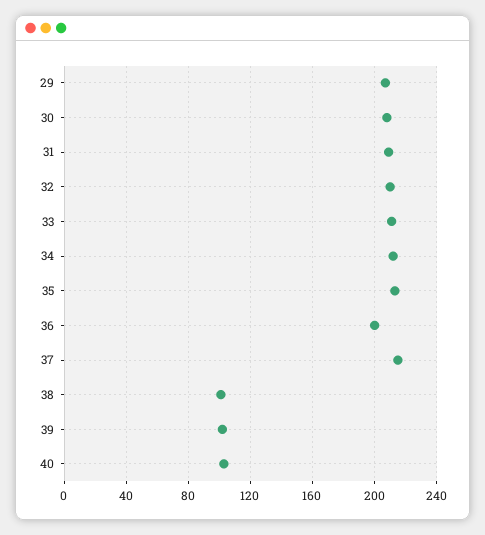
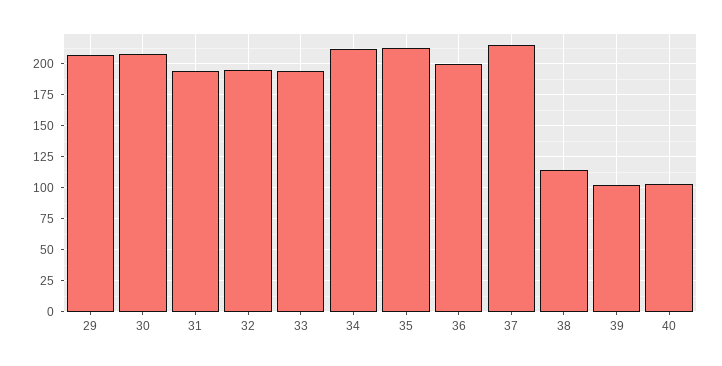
  {
    "29": 205,
    "30": 210,
-   "31": 210,
+   "31": 195,
-   "32": 210,
+   "32": 195,
-   "33": 210,
+   "33": 195,
    "34": 210,
    "35": 215,
    "36": 200,
    "37": 215,
-   "38": 100,
+   "38": 115,
    "39": 100,
    "40": 105
  }

